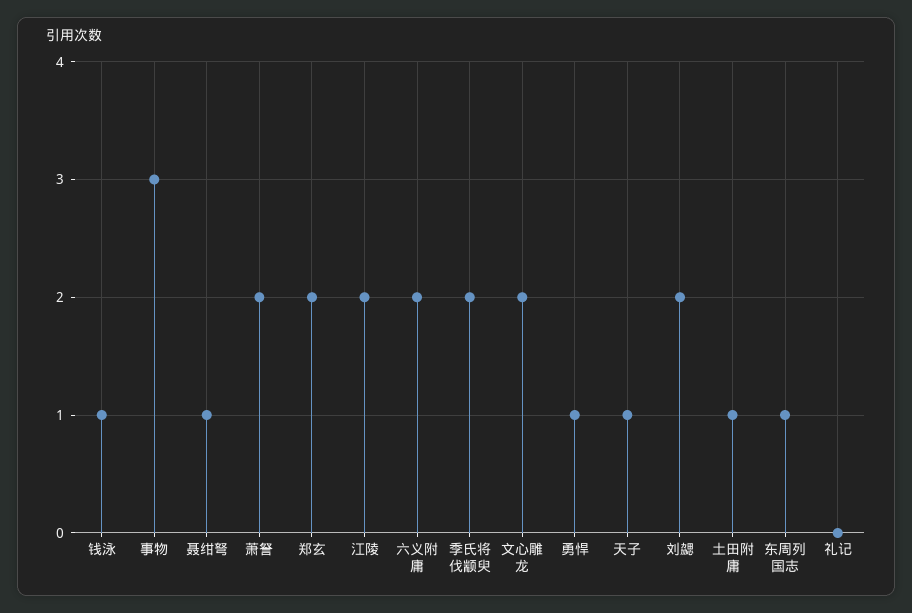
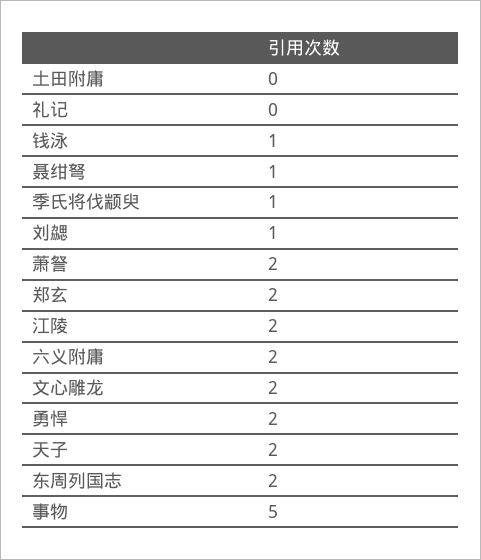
  {
    "钱泳": 1,
-   "事物": 3,
+   "事物": 5,
    "聂绀弩": 1,
    "萧詧": 2,
    "郑玄": 2,
    "江陵": 2,
    "六义附庸": 2,
-   "季氏将伐颛臾": 2,
+   "季氏将伐颛臾": 1,
    "文心雕龙": 2,
-   "勇悍": 1,
+   "勇悍": 2,
-   "天子": 1,
+   "天子": 2,
-   "刘勰": 2,
+   "刘勰": 1,
-   "土田附庸": 1,
+   "土田附庸": 0,
-   "东周列国志": 1,
+   "东周列国志": 2,
    "礼记": 0
  }

